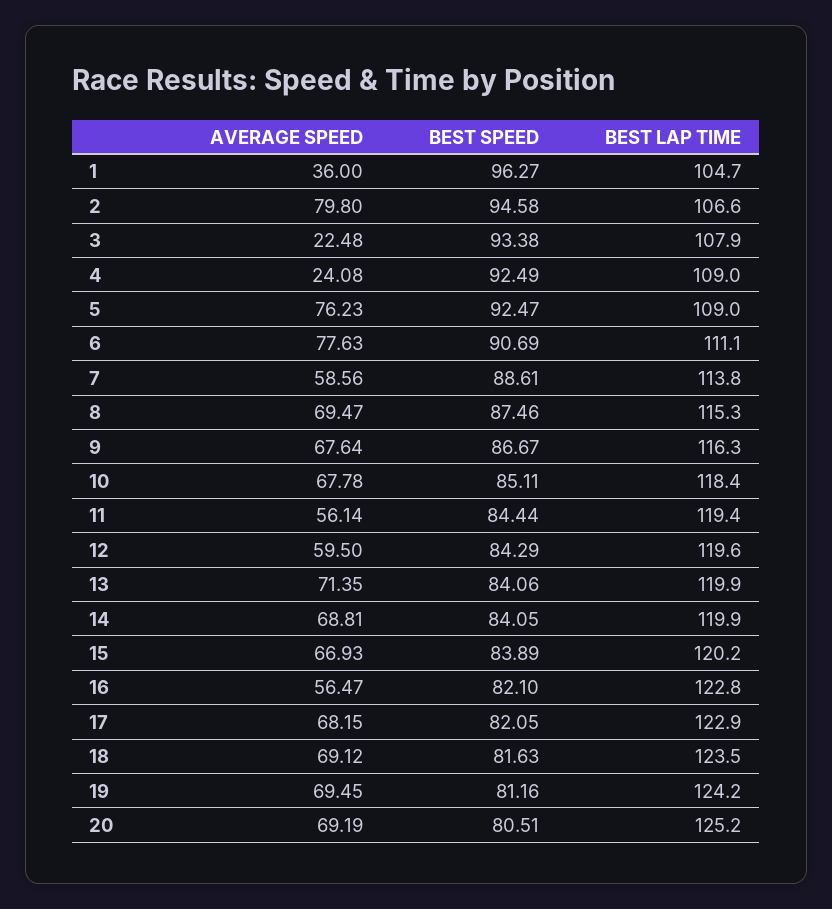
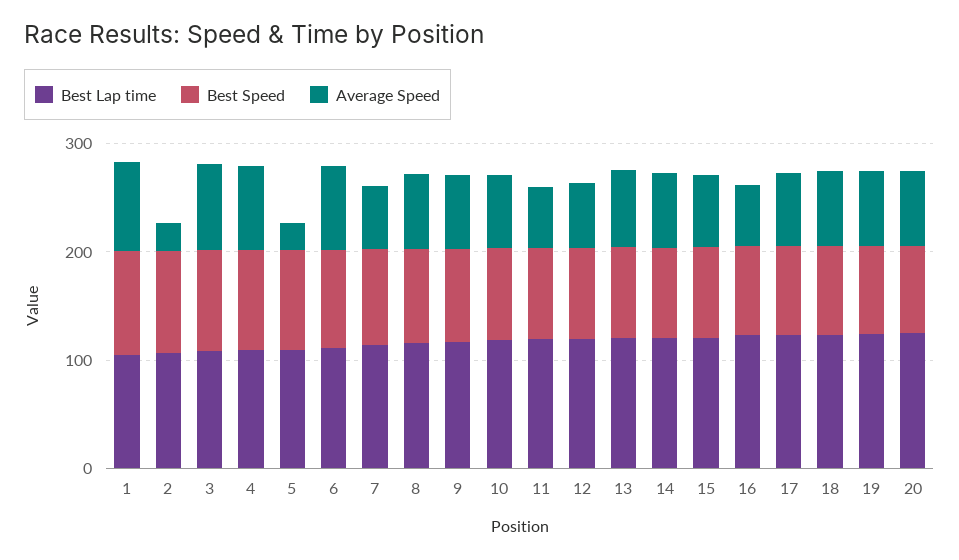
  {
    "AVERAGE SPEED": {
-     "1": 36,
+     "1": 80,
-     "2": 79.8,
+     "2": 20,
-     "3": 22.48,
+     "3": 80,
-     "4": 24.08,
+     "4": 80,
-     "5": 76.23,
+     "5": 20,
      "6": 77.63,
      "7": 58.56,
      "8": 69.47,
      "9": 67.64,
      "10": 67.78,
      "11": 56.14,
      "12": 59.5,
      "13": 71.35,
      "14": 68.81,
      "15": 66.93,
      "16": 56.47,
      "17": 68.15,
      "18": 69.12,
      "19": 69.45,
      "20": 69.19
    },
    "BEST SPEED": {
      "1": 96.27,
      "2": 94.58,
      "3": 93.38,
      "4": 92.49,
      "5": 92.47,
      "6": 90.69,
      "7": 88.61,
      "8": 87.46,
      "9": 86.67,
      "10": 85.11,
      "11": 84.44,
      "12": 84.29,
      "13": 84.06,
      "14": 84.05,
      "15": 83.89,
      "16": 82.1,
      "17": 82.05,
      "18": 81.63,
      "19": 81.16,
      "20": 80.51
    },
    "BEST LAP TIME": {
      "1": 104.7,
      "2": 106.6,
      "3": 107.9,
      "4": 109,
      "5": 109,
      "6": 111.1,
      "7": 113.8,
      "8": 115.3,
      "9": 116.3,
      "10": 118.4,
      "11": 119.4,
      "12": 119.6,
      "13": 119.9,
      "14": 119.9,
      "15": 120.2,
      "16": 122.8,
      "17": 122.9,
      "18": 123.5,
      "19": 124.2,
      "20": 125.2
    }
  }

